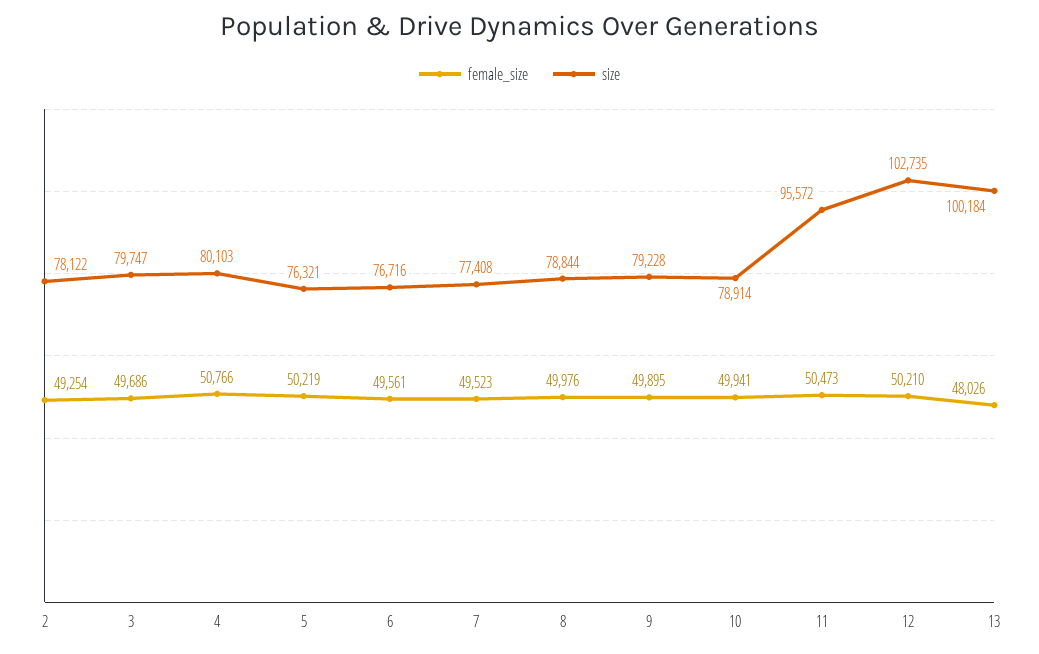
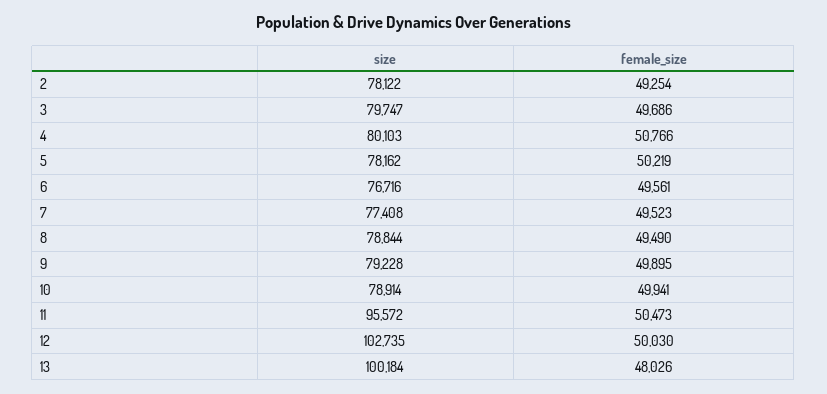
  {
    "female_size": {
      "2": 49254,
      "3": 49686,
      "4": 50766,
      "5": 50219,
      "6": 49561,
      "7": 49523,
-     "8": 49976,
+     "8": 49490,
      "9": 49895,
      "10": 49941,
      "11": 50473,
-     "12": 50210,
+     "12": 50030,
      "13": 48026
    },
    "size": {
      "2": 78122,
      "3": 79747,
      "4": 80103,
-     "5": 76321,
+     "5": 78162,
      "6": 76716,
      "7": 77408,
      "8": 78844,
      "9": 79228,
      "10": 78914,
      "11": 95572,
      "12": 102735,
      "13": 100184
    }
  }

